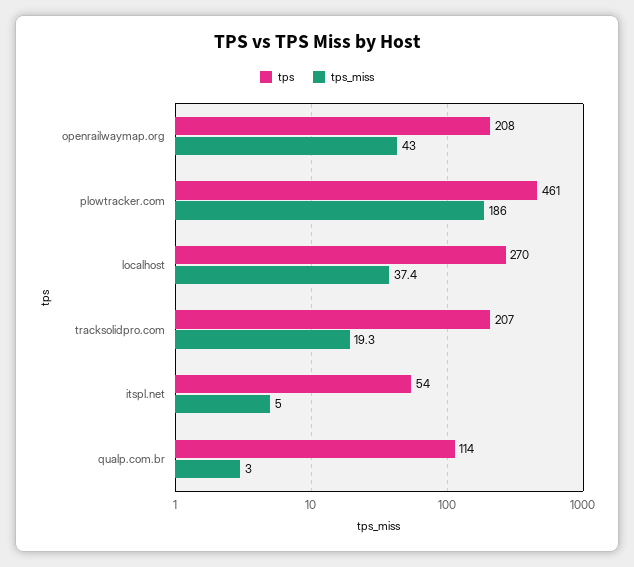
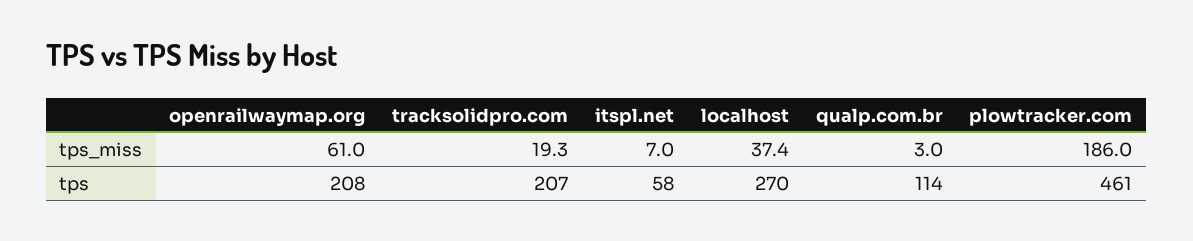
  {
    "tps": {
      "openrailwaymap.org": 208,
      "plowtracker.com": 461,
      "localhost": 270,
      "tracksolidpro.com": 207,
-     "itspl.net": 54,
+     "itspl.net": 58,
      "qualp.com.br": 114
    },
    "tps_miss": {
-     "openrailwaymap.org": 43,
+     "openrailwaymap.org": 61,
      "plowtracker.com": 186,
      "localhost": 37.4,
      "tracksolidpro.com": 19.3,
-     "itspl.net": 5,
+     "itspl.net": 7,
      "qualp.com.br": 3
    }
  }

